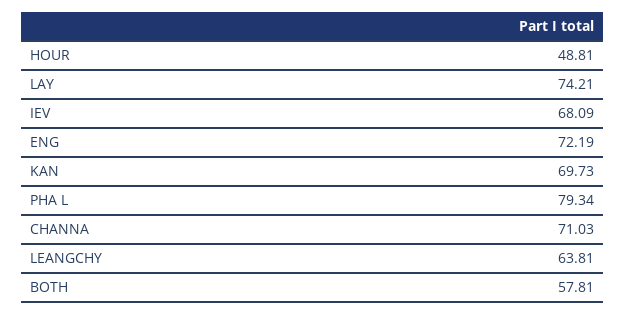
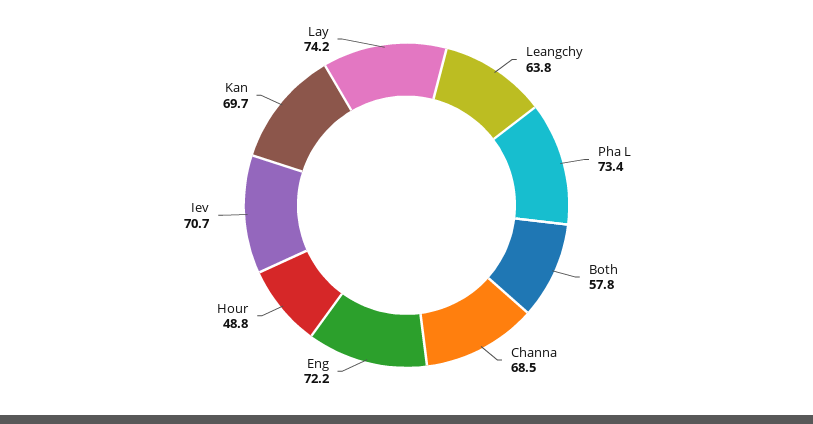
  {
    "HOUR": 48.81,
    "LAY": 74.21,
-   "IEV": 68.09,
+   "IEV": 70.7,
    "ENG": 72.19,
    "KAN": 69.73,
-   "PHA L": 79.34,
+   "PHA L": 73.4,
-   "CHANNA": 71.03,
+   "CHANNA": 68.5,
    "LEANGCHY": 63.81,
    "BOTH": 57.81
  }

